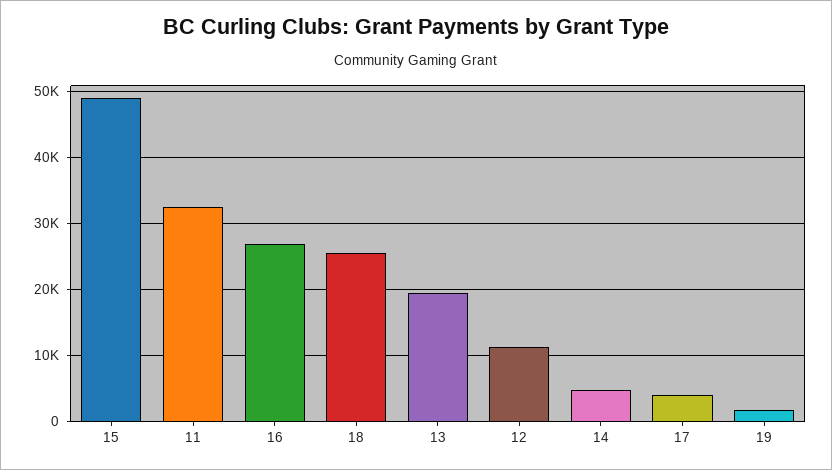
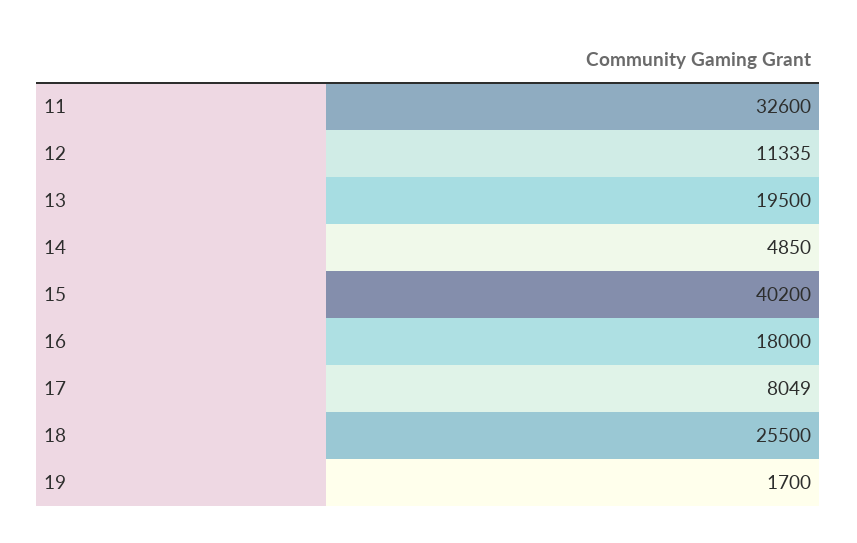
  {
-   "15": 49000,
+   "15": 40200,
    "11": 32600,
-   "16": 27000,
+   "16": 18000,
    "18": 25500,
    "13": 19500,
    "12": 11335,
    "14": 4850,
-   "17": 4000,
+   "17": 8049,
    "19": 1700
  }

